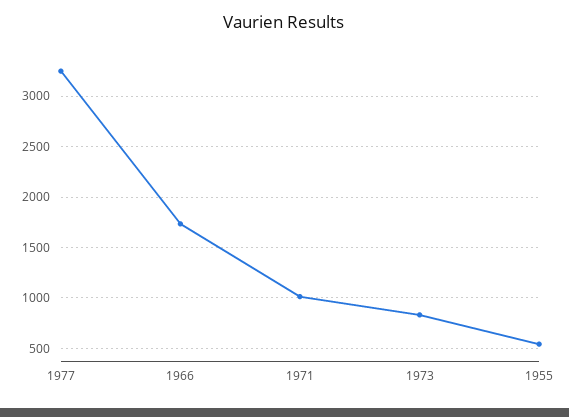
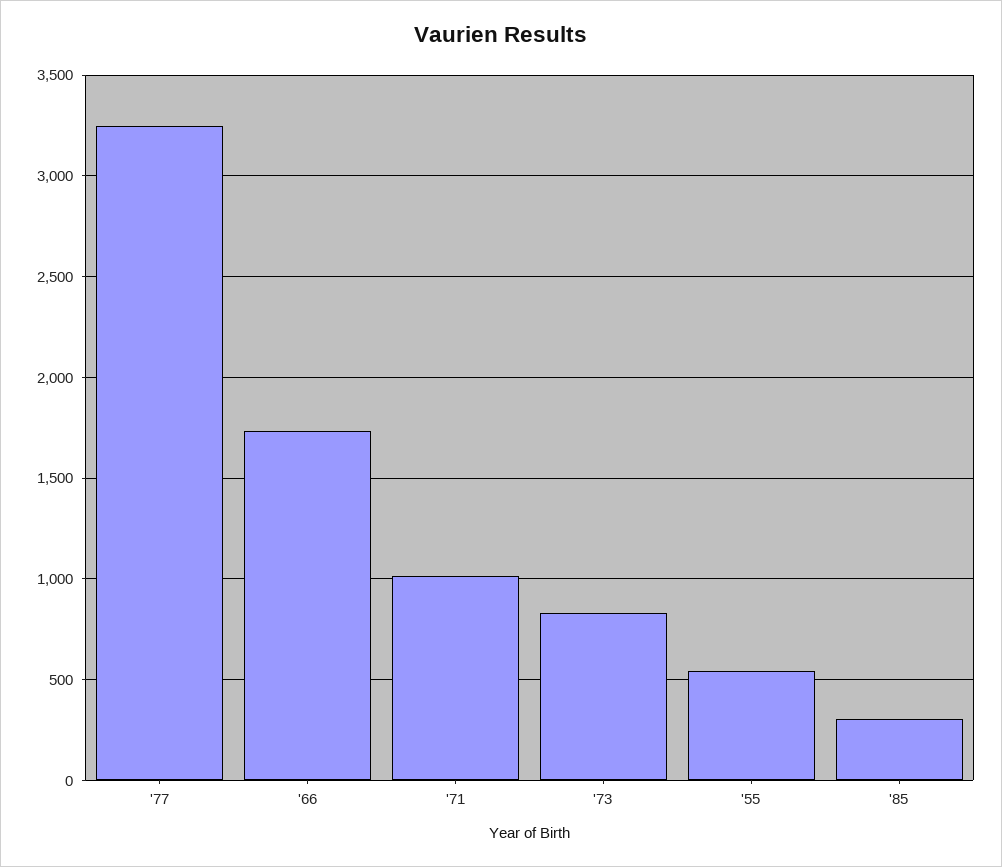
  {
    "1977": 3250,
    "1966": 1750,
    "1971": 1000,
    "1973": 850,
-   "1955": 550
+   "1955": 550,
+   "'85": 300
  }

